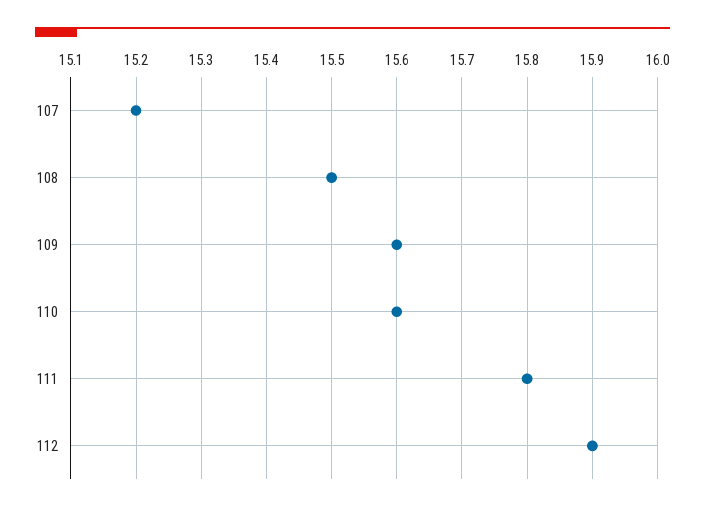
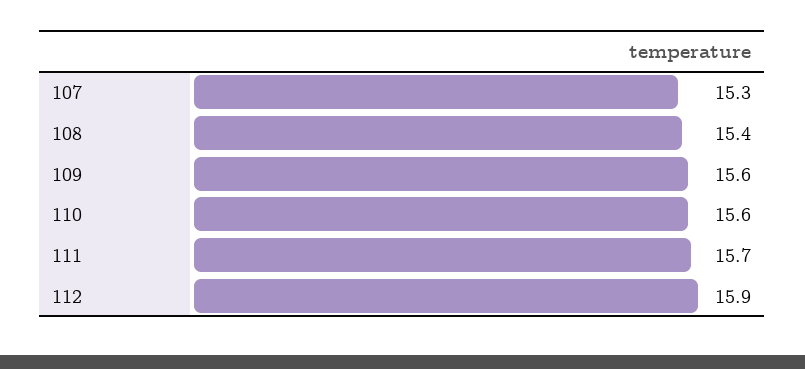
  {
-   "107": 15.2,
+   "107": 15.3,
-   "108": 15.5,
+   "108": 15.4,
    "109": 15.6,
    "110": 15.6,
-   "111": 15.8,
+   "111": 15.7,
    "112": 15.9
  }

